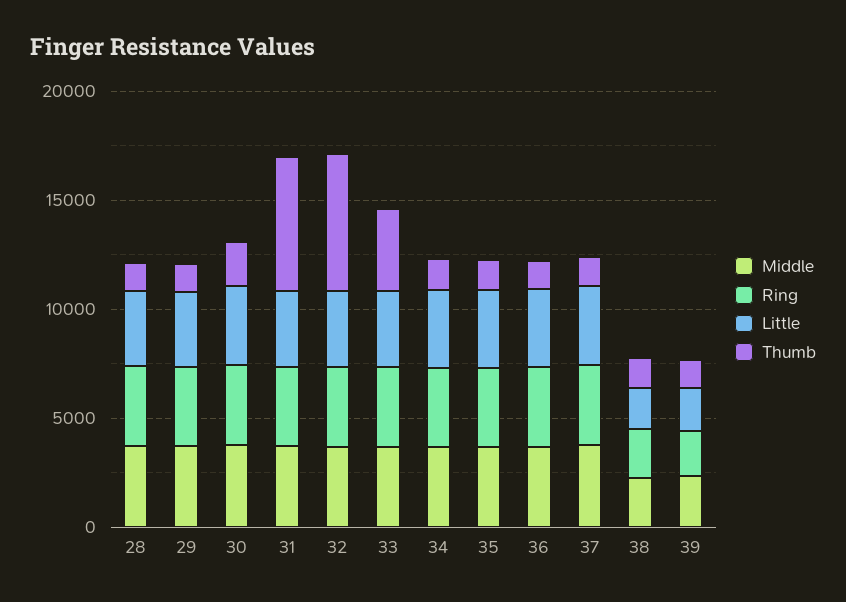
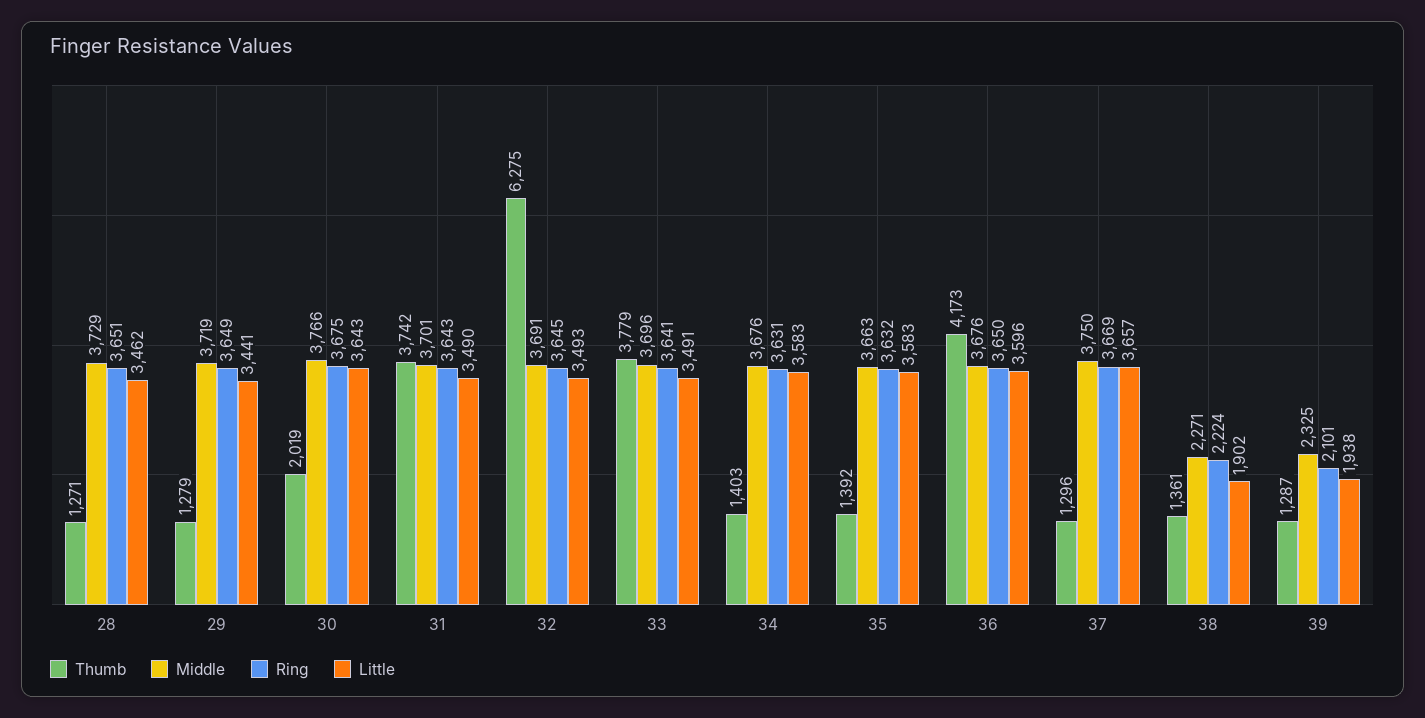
  {
    "Middle": {
      "28": 3729,
      "29": 3719,
      "30": 3766,
      "31": 3701,
      "32": 3691,
      "33": 3696,
      "34": 3676,
      "35": 3663,
      "36": 3676,
      "37": 3750,
      "38": 2271,
      "39": 2325
    },
    "Ring": {
      "28": 3651,
      "29": 3649,
      "30": 3675,
      "31": 3643,
      "32": 3645,
      "33": 3641,
      "34": 3631,
      "35": 3632,
      "36": 3650,
      "37": 3669,
      "38": 2224,
      "39": 2101
    },
    "Little": {
      "28": 3462,
      "29": 3441,
      "30": 3643,
      "31": 3490,
      "32": 3493,
      "33": 3491,
      "34": 3583,
      "35": 3583,
      "36": 3596,
      "37": 3657,
      "38": 1902,
      "39": 1938
    },
    "Thumb": {
      "28": 1271,
      "29": 1279,
      "30": 2019,
-     "31": 6000,
+     "31": 3742,
      "32": 6275,
      "33": 3779,
      "34": 1403,
      "35": 1392,
-     "36": 1000,
+     "36": 4173,
      "37": 1296,
      "38": 1361,
      "39": 1287
    }
  }

